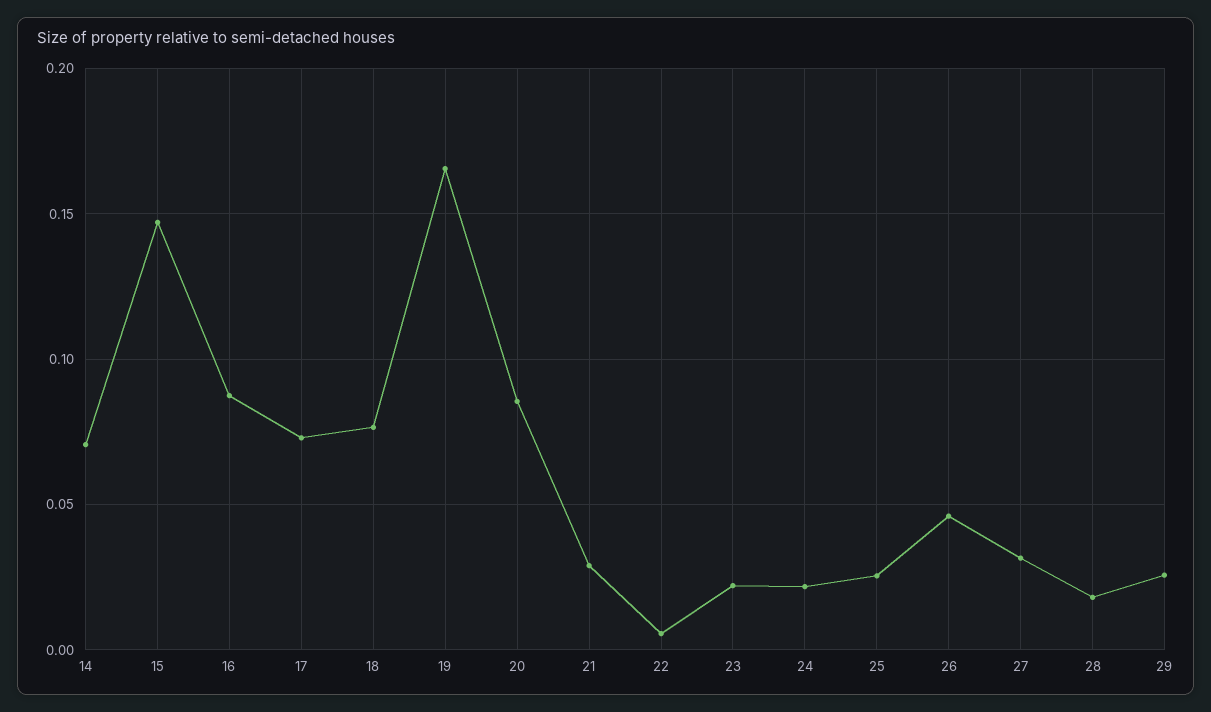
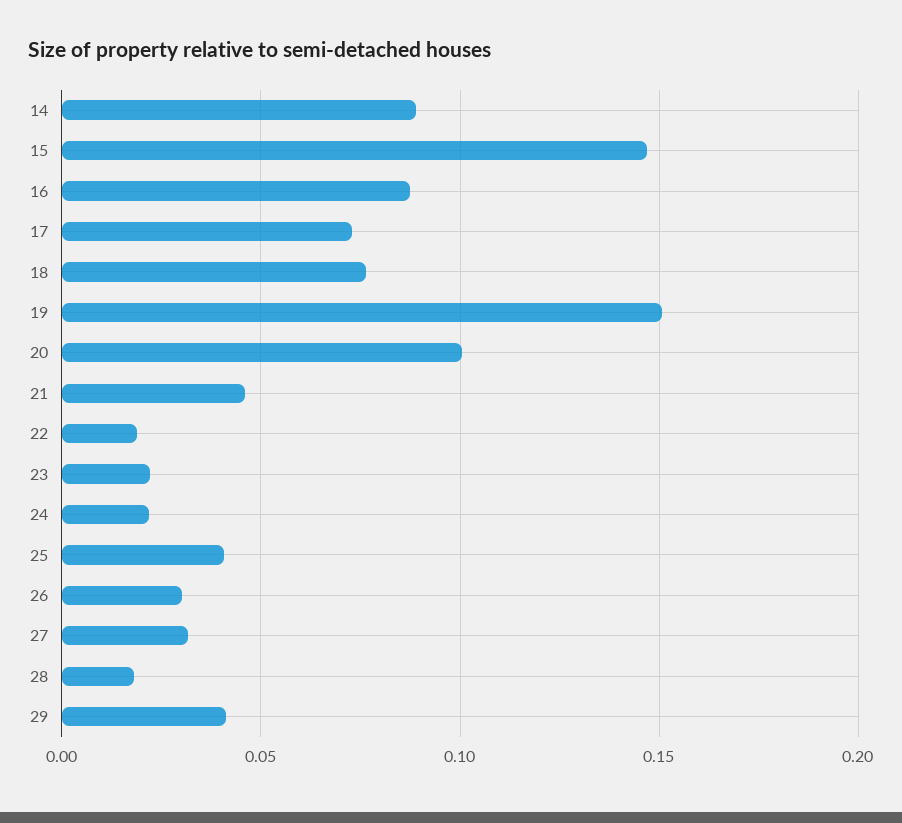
  {
-   "14": 0.07,
+   "14": 0.09,
    "15": 0.145,
    "16": 0.09,
    "17": 0.075,
    "18": 0.075,
-   "19": 0.165,
+   "19": 0.15,
-   "20": 0.085,
+   "20": 0.1,
-   "21": 0.03,
+   "21": 0.045,
-   "22": 0.005,
+   "22": 0.02,
    "23": 0.02,
    "24": 0.02,
-   "25": 0.025,
+   "25": 0.04,
-   "26": 0.045,
+   "26": 0.03,
    "27": 0.03,
    "28": 0.02,
-   "29": 0.025
+   "29": 0.04
  }

